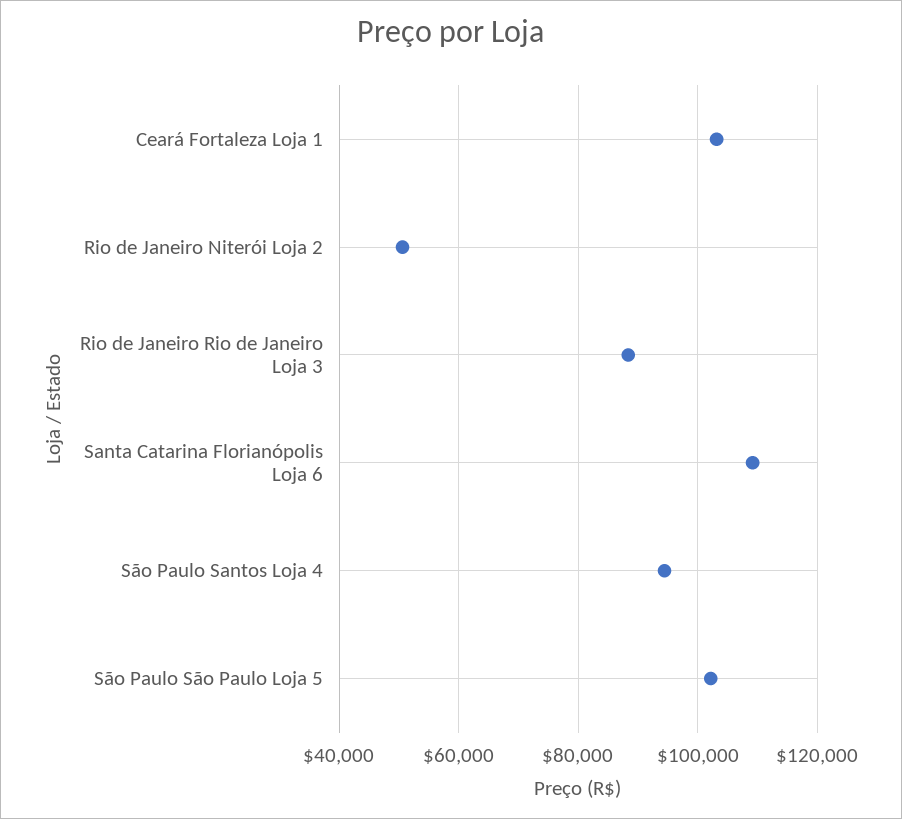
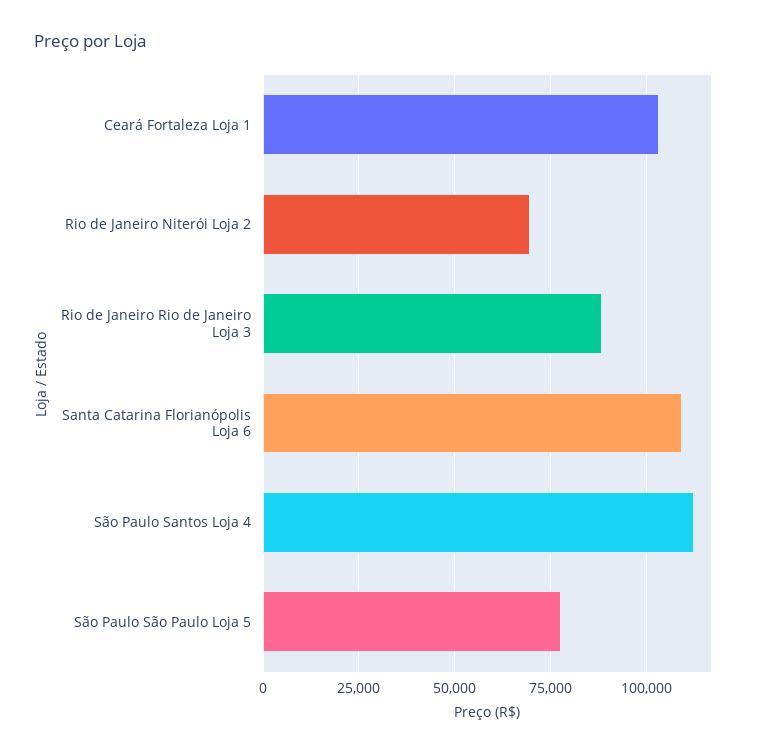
  {
    "Ceará Fortaleza Loja 1": 104000,
-   "Rio de Janeiro Niterói Loja 2": 50000,
+   "Rio de Janeiro Niterói Loja 2": 70000,
    "Rio de Janeiro Rio de Janeiro Loja 3": 88000,
    "Santa Catarina Florianópolis Loja 6": 110000,
-   "São Paulo Santos Loja 4": 94000,
+   "São Paulo Santos Loja 4": 112500,
-   "São Paulo São Paulo Loja 5": 102000
+   "São Paulo São Paulo Loja 5": 77500
  }

